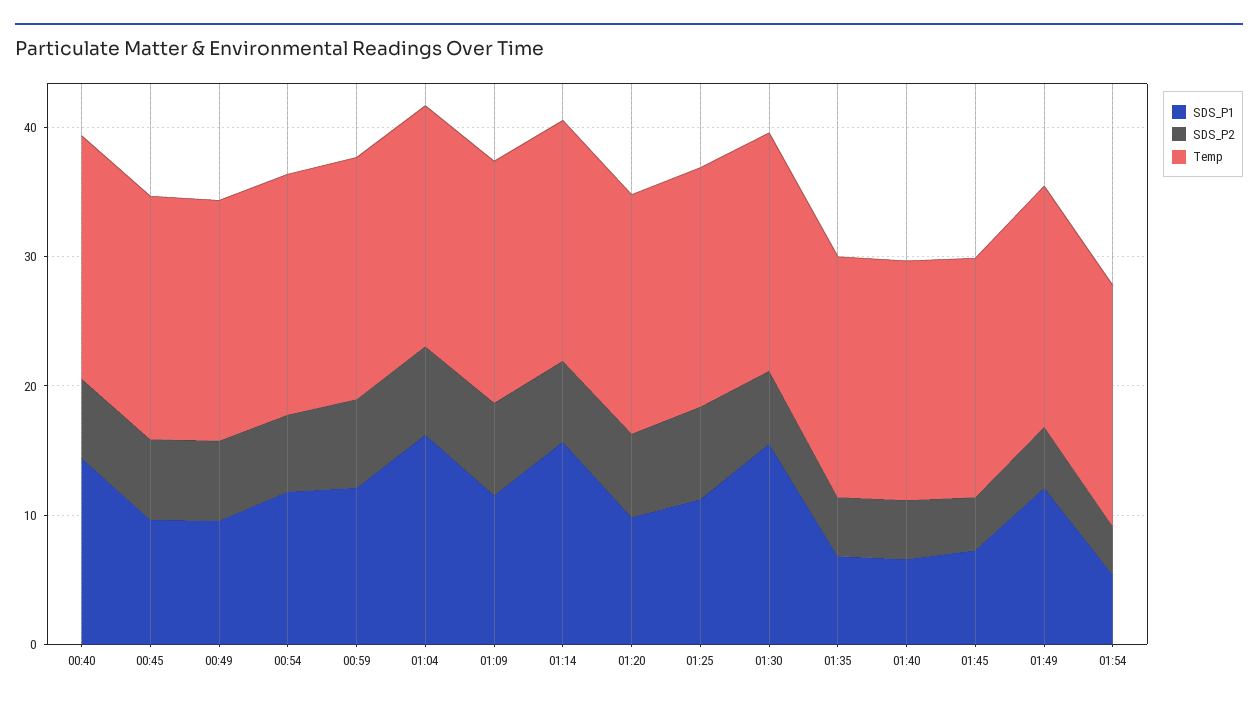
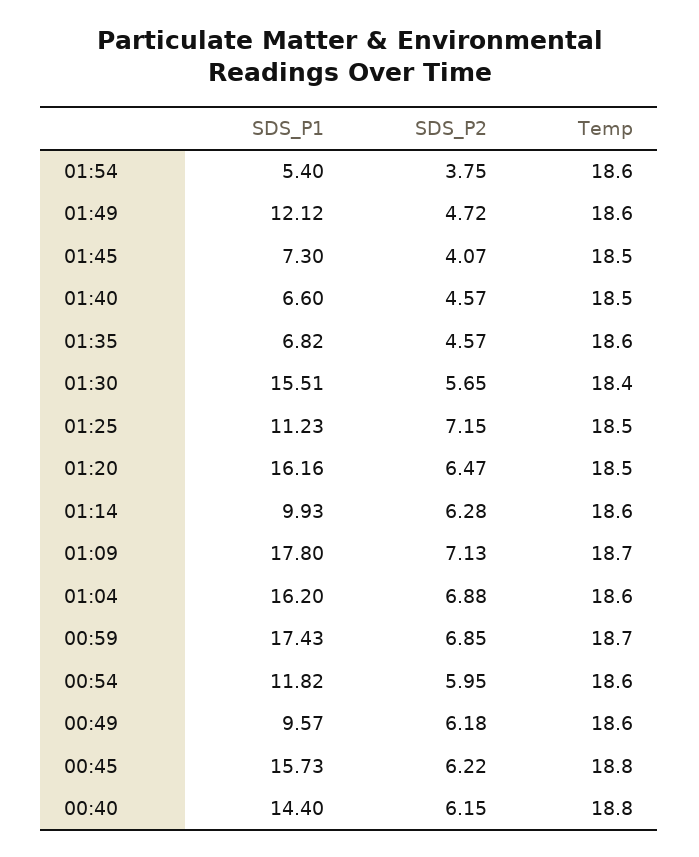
  {
    "SDS_P1": {
      "00:40": 14.4,
-     "00:45": 10,
+     "00:45": 15.73,
      "00:49": 9.57,
      "00:54": 11.82,
-     "00:59": 12,
+     "00:59": 17.43,
      "01:04": 16.2,
-     "01:09": 12,
+     "01:09": 17.8,
-     "01:14": 16,
+     "01:14": 9.93,
-     "01:20": 10,
+     "01:20": 16.16,
      "01:25": 11.23,
      "01:30": 15.51,
      "01:35": 6.82,
      "01:40": 6.6,
      "01:45": 7.3,
      "01:49": 12.12,
      "01:54": 5.4
    },
    "SDS_P2": {
      "00:40": 6.15,
      "00:45": 6.22,
      "00:49": 6.18,
      "00:54": 5.95,
      "00:59": 6.85,
      "01:04": 6.88,
      "01:09": 7.13,
      "01:14": 6.28,
      "01:20": 6.47,
      "01:25": 7.15,
      "01:30": 5.65,
      "01:35": 4.57,
      "01:40": 4.57,
      "01:45": 4.07,
      "01:49": 4.72,
      "01:54": 3.75
    },
    "Temp": {
      "00:40": 18.8,
      "00:45": 18.8,
      "00:49": 18.6,
      "00:54": 18.6,
      "00:59": 18.7,
      "01:04": 18.6,
      "01:09": 18.7,
      "01:14": 18.6,
      "01:20": 18.5,
      "01:25": 18.5,
      "01:30": 18.4,
      "01:35": 18.6,
      "01:40": 18.5,
      "01:45": 18.5,
      "01:49": 18.6,
      "01:54": 18.6
    }
  }

